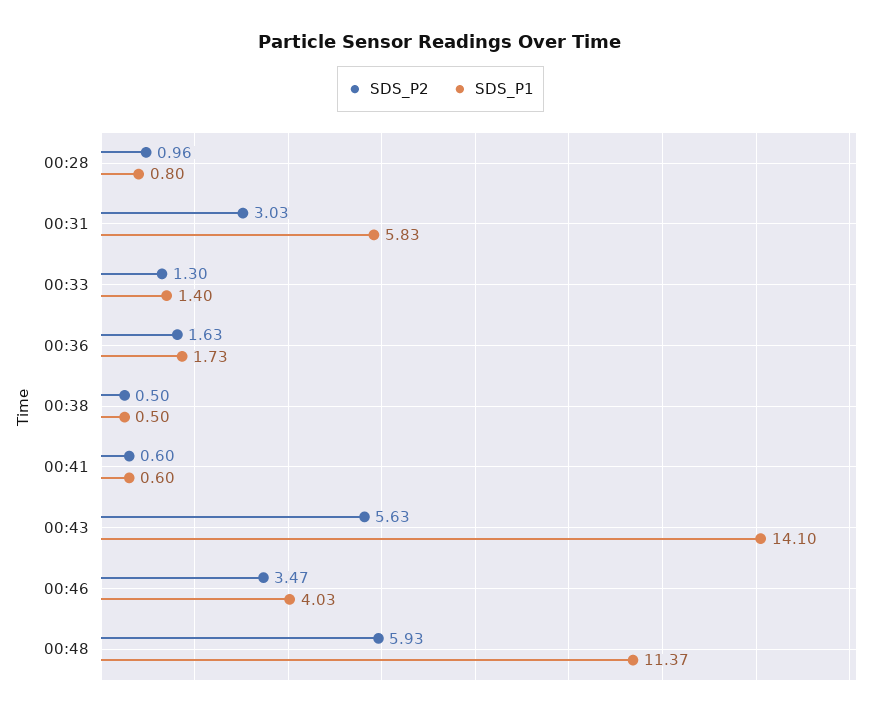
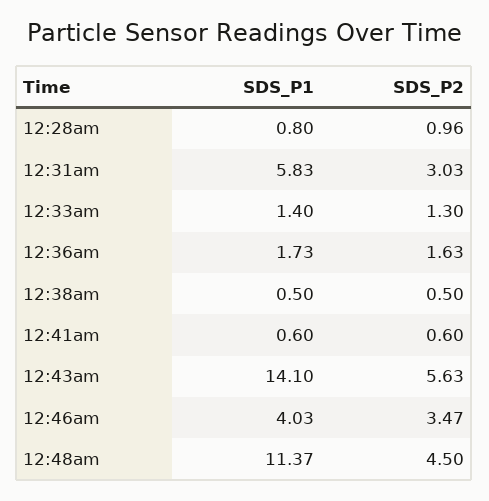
  {
    "SDS_P2": {
      "00:28": 0.96,
      "00:31": 3.03,
      "00:33": 1.3,
      "00:36": 1.63,
      "00:38": 0.5,
      "00:41": 0.6,
      "00:43": 5.63,
      "00:46": 3.47,
-     "00:48": 5.93
+     "00:48": 4.5
    },
    "SDS_P1": {
      "00:28": 0.8,
      "00:31": 5.83,
      "00:33": 1.4,
      "00:36": 1.73,
      "00:38": 0.5,
      "00:41": 0.6,
      "00:43": 14.1,
      "00:46": 4.03,
      "00:48": 11.37
    }
  }

